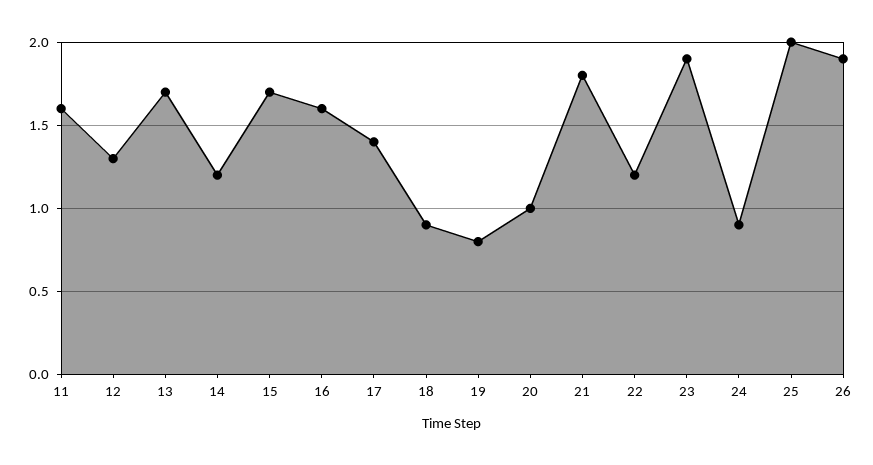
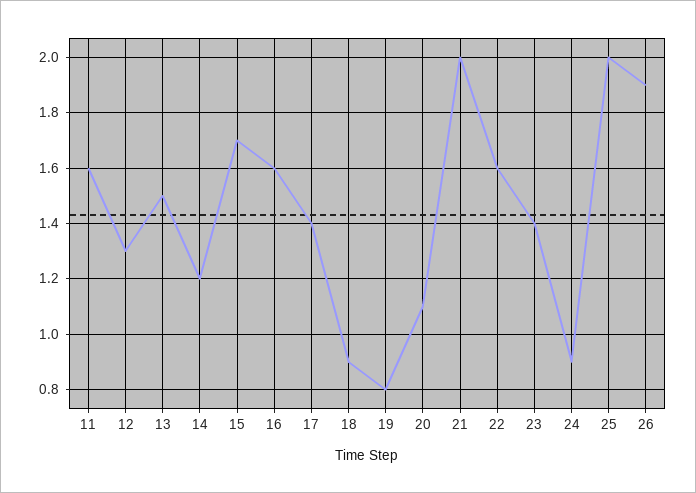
  {
    "11": 1.6,
    "12": 1.3,
-   "13": 1.7,
+   "13": 1.5,
    "14": 1.2,
    "15": 1.7,
    "16": 1.6,
    "17": 1.4,
    "18": 0.9,
    "19": 0.8,
-   "20": 1,
+   "20": 1.1,
-   "21": 1.8,
+   "21": 2,
-   "22": 1.2,
+   "22": 1.6,
-   "23": 1.9,
+   "23": 1.4,
    "24": 0.9,
    "25": 2,
    "26": 1.9
  }

